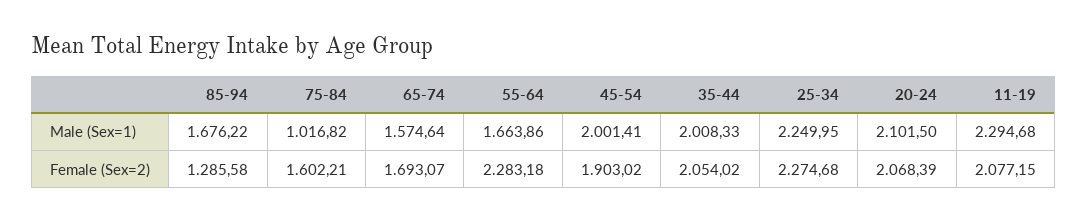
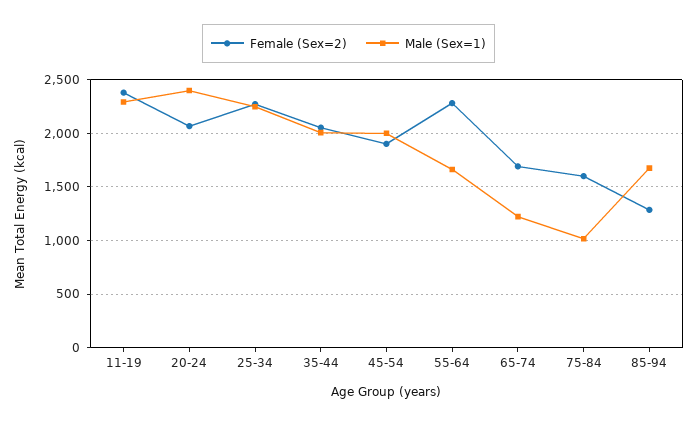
  {
    "Male (Sex=1)": {
      "85-94": 1676.22,
      "75-84": 1016.82,
-     "65-74": 1574.64,
+     "65-74": 1200,
      "55-64": 1663.86,
      "45-54": 2001.41,
      "35-44": 2008.33,
      "25-34": 2249.95,
-     "20-24": 2101.5,
+     "20-24": 2400,
      "11-19": 2294.68
    },
    "Female (Sex=2)": {
      "85-94": 1285.58,
      "75-84": 1602.21,
      "65-74": 1693.07,
      "55-64": 2283.18,
      "45-54": 1903.02,
      "35-44": 2054.02,
      "25-34": 2274.68,
      "20-24": 2068.39,
-     "11-19": 2077.15
+     "11-19": 2400
    }
  }

